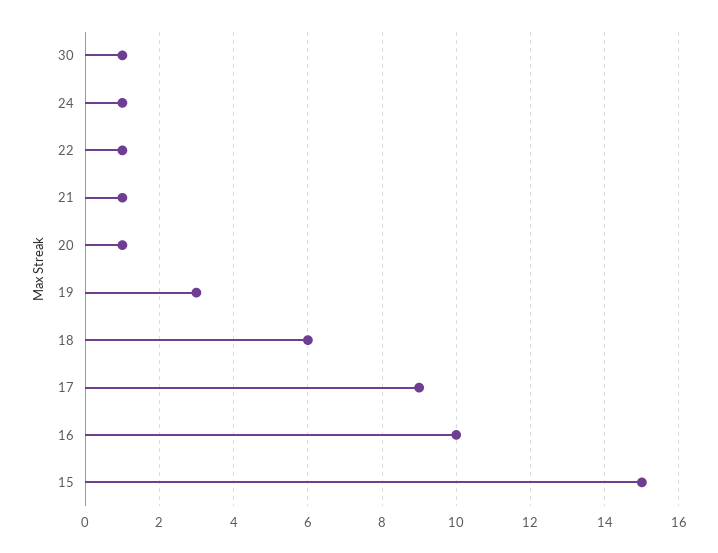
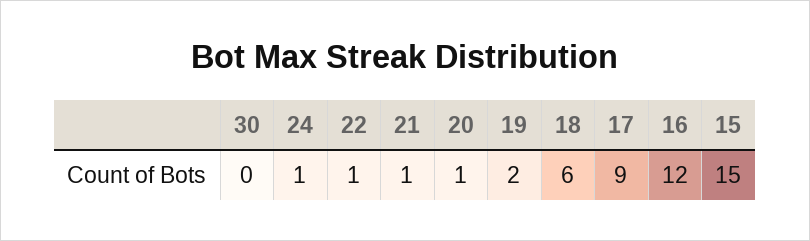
  {
-   "30": 1,
+   "30": 0,
    "24": 1,
    "22": 1,
    "21": 1,
    "20": 1,
-   "19": 3,
+   "19": 2,
    "18": 6,
    "17": 9,
-   "16": 10,
+   "16": 12,
    "15": 15
  }

